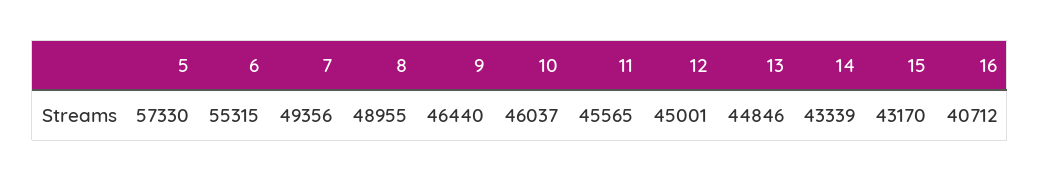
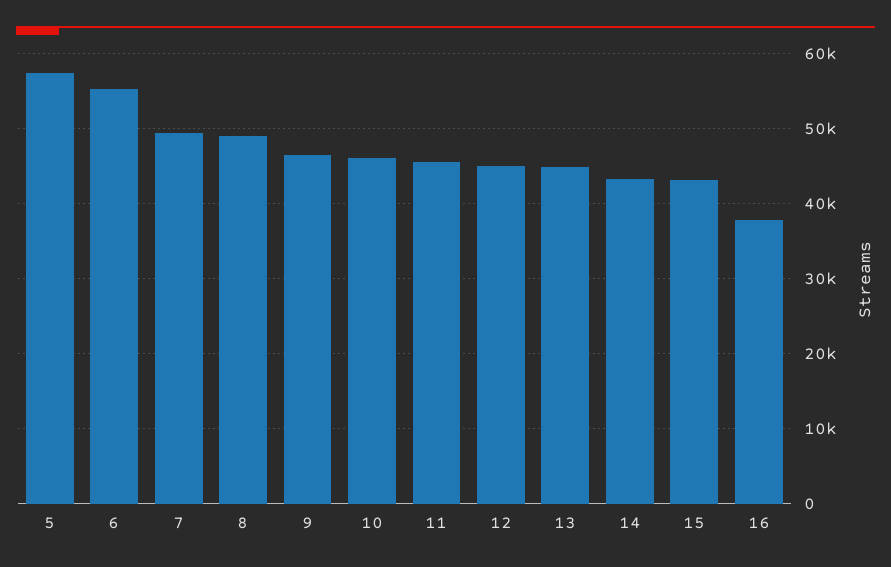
  {
    "5": 57330,
    "6": 55315,
    "7": 49356,
    "8": 48955,
    "9": 46440,
    "10": 46037,
    "11": 45565,
    "12": 45001,
    "13": 44846,
    "14": 43339,
    "15": 43170,
-   "16": 40712
+   "16": 38000
  }

